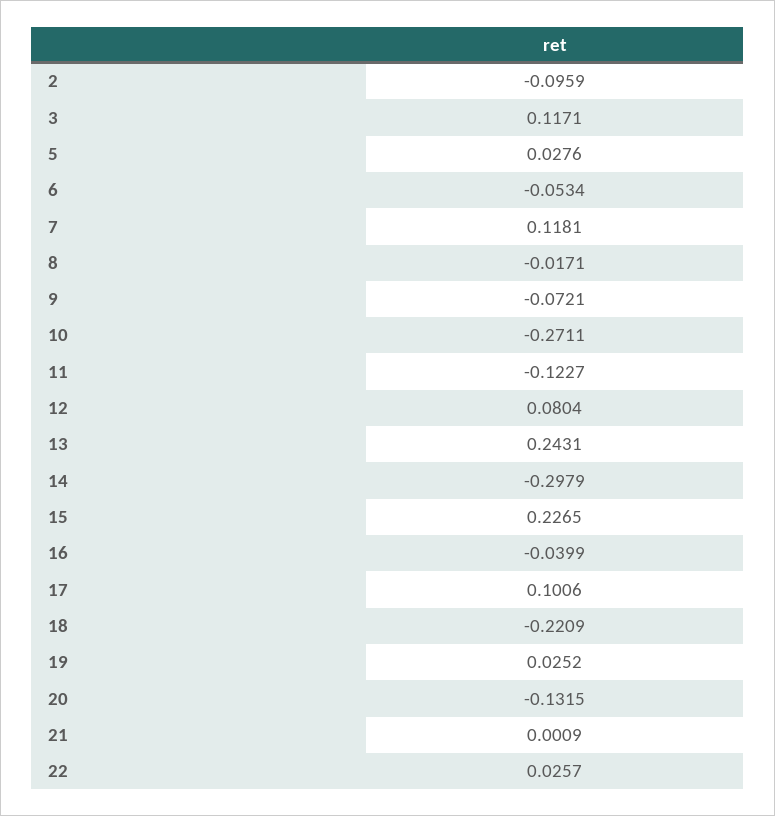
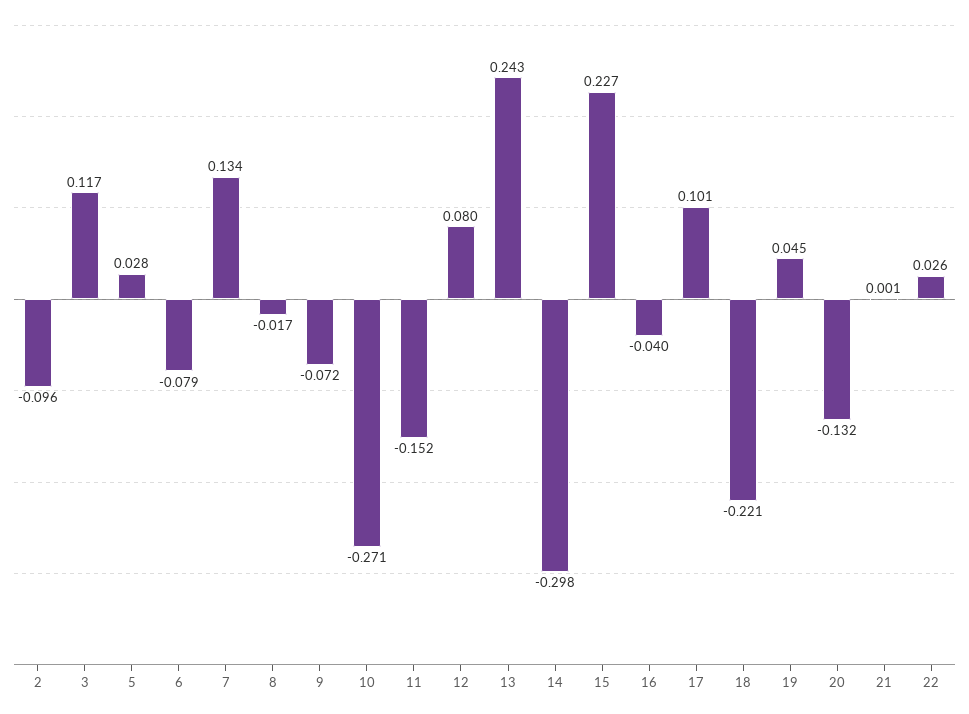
  {
    "2": -0.0959,
    "3": 0.1171,
    "5": 0.0276,
-   "6": -0.0534,
+   "6": -0.079,
-   "7": 0.1181,
+   "7": 0.134,
    "8": -0.0171,
    "9": -0.0721,
    "10": -0.2711,
-   "11": -0.1227,
+   "11": -0.152,
    "12": 0.0804,
    "13": 0.2431,
    "14": -0.2979,
    "15": 0.2265,
    "16": -0.0399,
    "17": 0.1006,
    "18": -0.2209,
-   "19": 0.0252,
+   "19": 0.045,
    "20": -0.1315,
    "21": 0.0009,
    "22": 0.0257
  }

